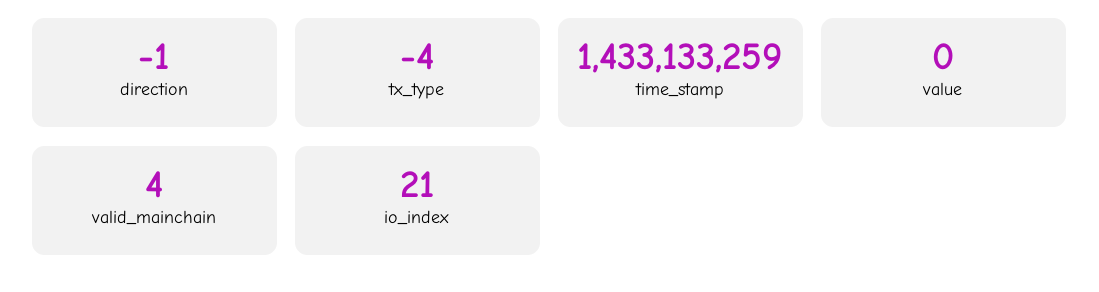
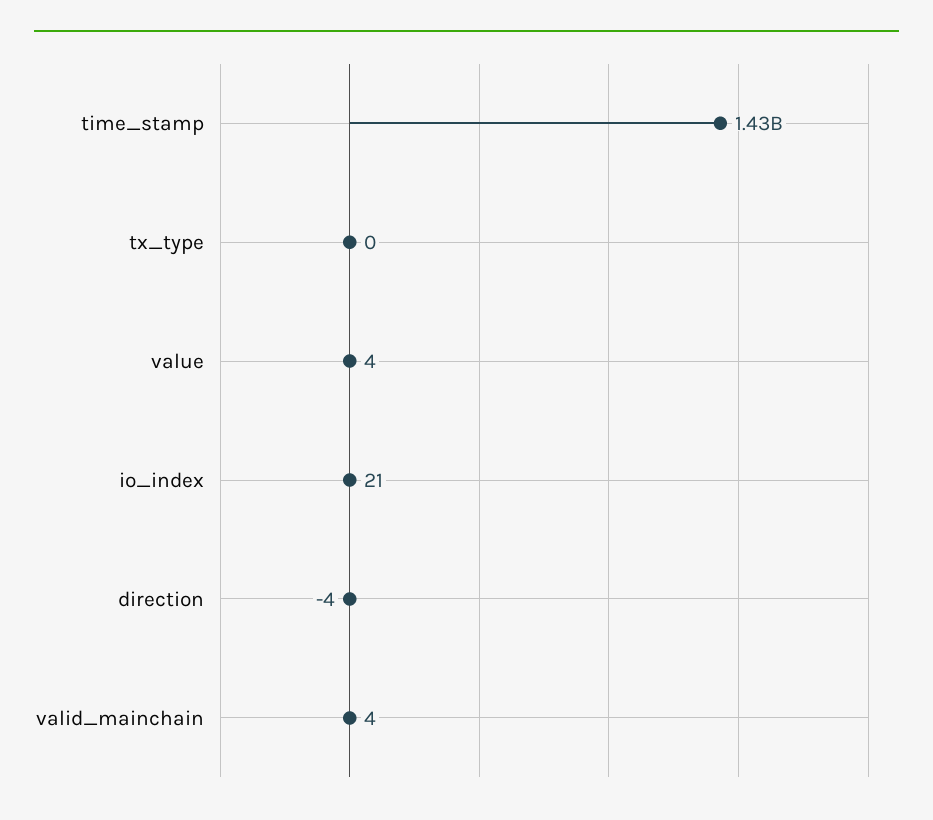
  {
-   "direction": -1,
+   "direction": -4,
-   "tx_type": -4,
+   "tx_type": 0,
    "time_stamp": 1433133259,
-   "value": 0,
+   "value": 4,
    "valid_mainchain": 4,
    "io_index": 21
  }

